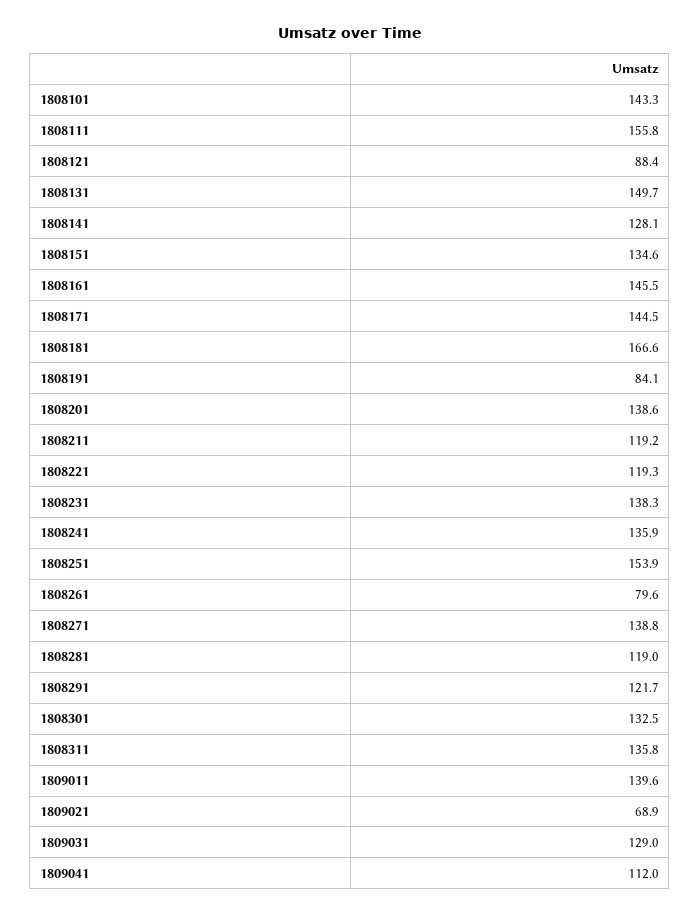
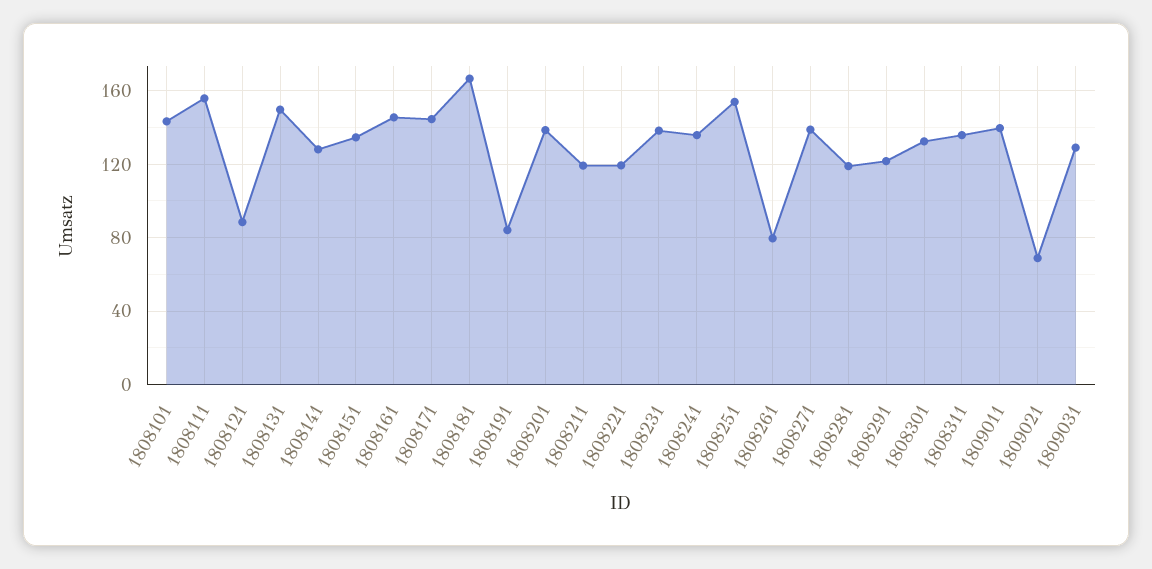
  {
    "1808101": 143.3,
    "1808111": 155.8,
    "1808121": 88.4,
    "1808131": 149.7,
    "1808141": 128.1,
    "1808151": 134.6,
    "1808161": 145.5,
    "1808171": 144.5,
    "1808181": 166.6,
    "1808191": 84.1,
    "1808201": 138.6,
    "1808211": 119.2,
    "1808221": 119.3,
    "1808231": 138.3,
    "1808241": 135.9,
    "1808251": 153.9,
    "1808261": 79.6,
    "1808271": 138.8,
    "1808281": 119,
    "1808291": 121.7,
    "1808301": 132.5,
    "1808311": 135.8,
    "1809011": 139.6,
    "1809021": 68.9,
-   "1809031": 129,
+   "1809031": 129
-   "1809041": 112
  }

